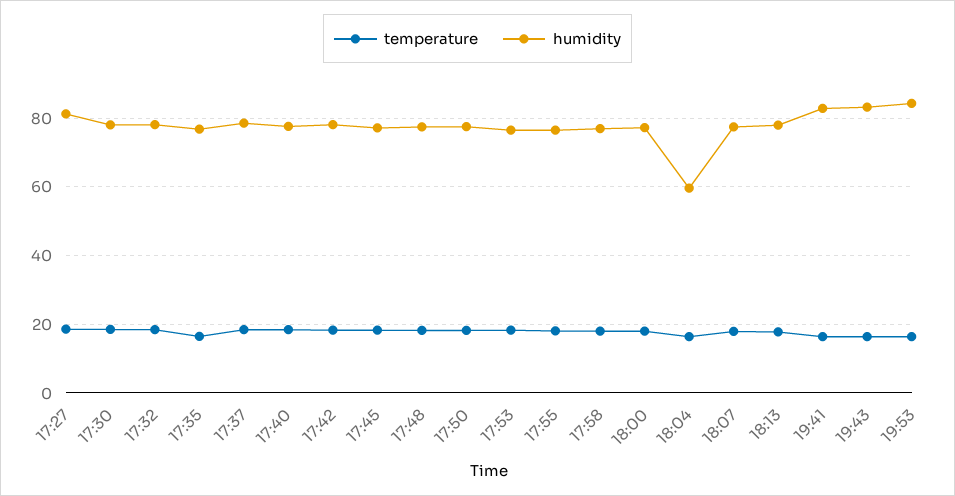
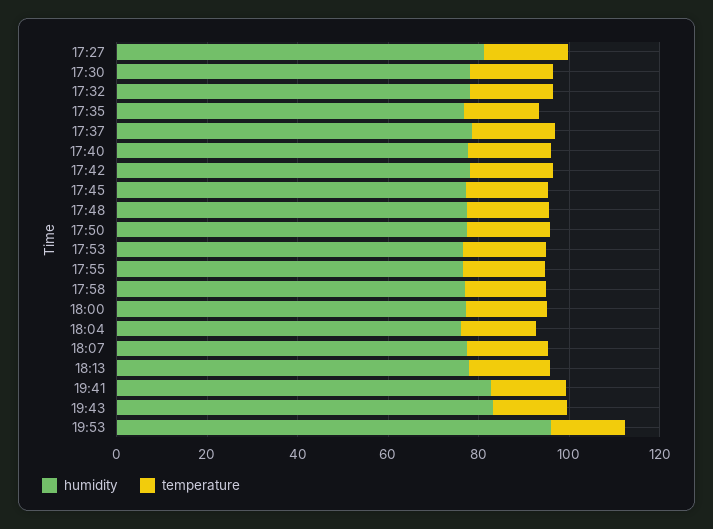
  {
    "temperature": {
      "17:27": 18,
      "17:30": 18,
      "17:32": 18,
      "17:35": 16,
      "17:37": 18,
      "17:40": 18,
      "17:42": 18,
      "17:45": 18,
      "17:48": 18,
      "17:50": 18,
      "17:53": 18,
      "17:55": 18,
      "17:58": 18,
      "18:00": 18,
      "18:04": 16,
      "18:07": 18,
      "18:13": 18,
      "19:41": 16,
      "19:43": 16,
      "19:53": 16
    },
    "humidity": {
      "17:27": 82,
      "17:30": 78,
      "17:32": 78,
      "17:35": 76,
      "17:37": 78,
      "17:40": 78,
      "17:42": 78,
      "17:45": 78,
      "17:48": 78,
      "17:50": 78,
      "17:53": 76,
      "17:55": 76,
      "17:58": 76,
      "18:00": 78,
-     "18:04": 60,
+     "18:04": 75,
      "18:07": 78,
      "18:13": 78,
      "19:41": 82,
      "19:43": 84,
-     "19:53": 84
+     "19:53": 95
    }
  }

